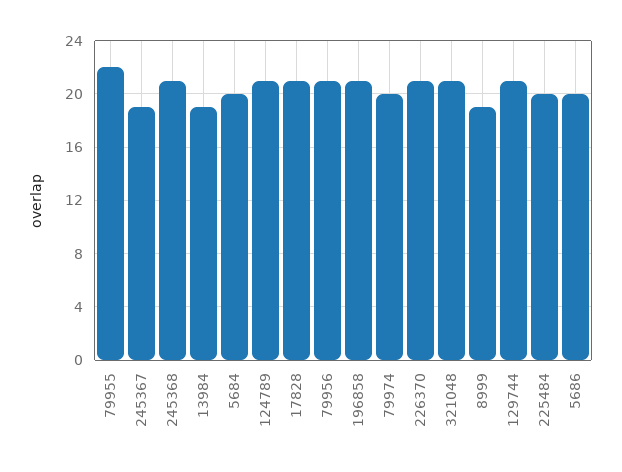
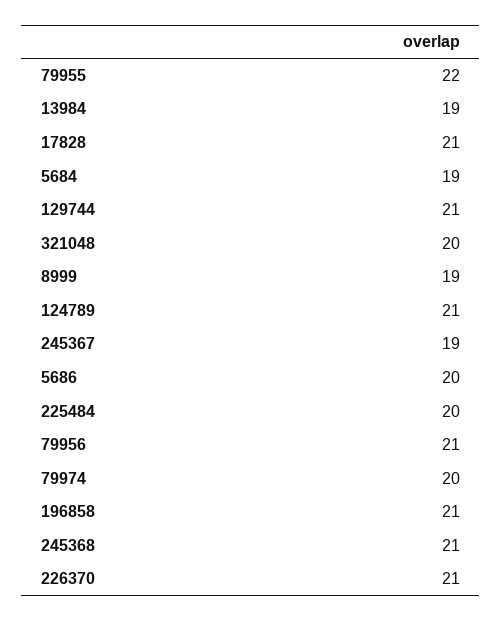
  {
    "79955": 22,
    "245367": 19,
    "245368": 21,
    "13984": 19,
-   "5684": 20,
+   "5684": 19,
    "124789": 21,
    "17828": 21,
    "79956": 21,
    "196858": 21,
    "79974": 20,
    "226370": 21,
-   "321048": 21,
+   "321048": 20,
    "8999": 19,
    "129744": 21,
    "225484": 20,
    "5686": 20
  }

